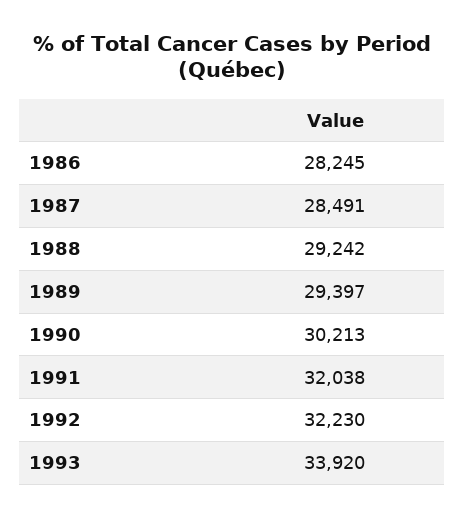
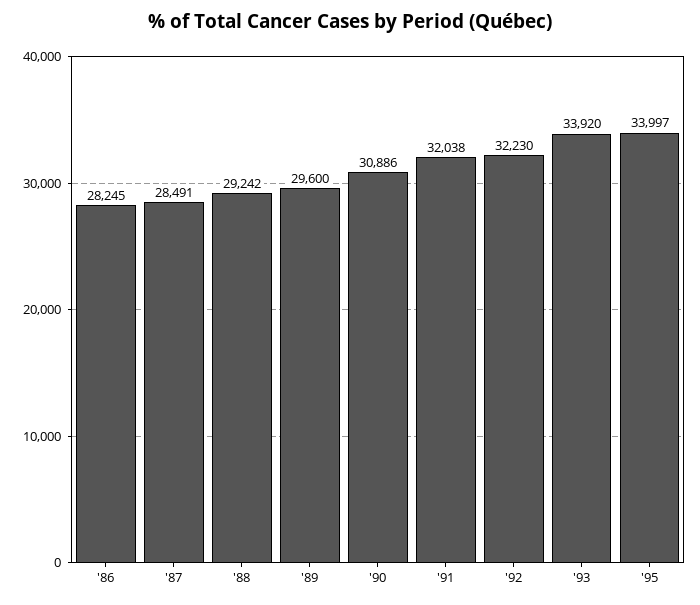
  {
    "1986": 28245,
    "1987": 28491,
    "1988": 29242,
-   "1989": 29397,
+   "1989": 29600,
-   "1990": 30213,
+   "1990": 30886,
    "1991": 32038,
    "1992": 32230,
-   "1993": 33920
+   "1993": 33920,
+   "'95": 33997
  }

